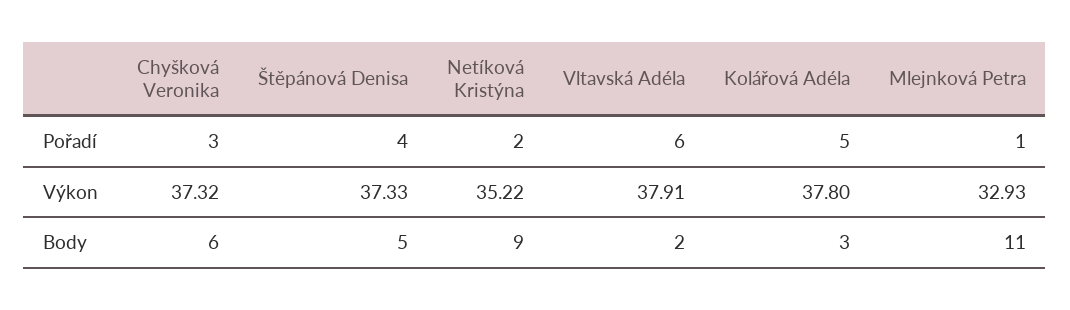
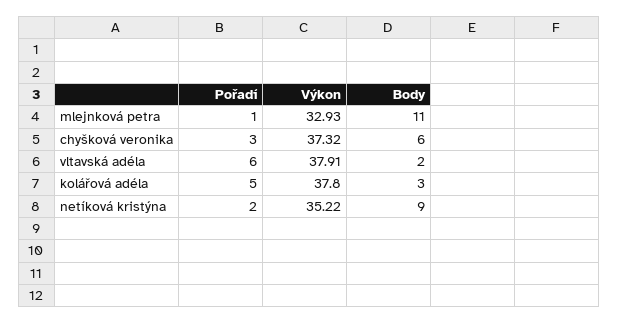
  {
    "Chyšková Veronika": {
      "Pořadí": 3,
      "Výkon": 37.32,
      "Body": 6
    },
-   "Štěpánová Denisa": {
-     "Pořadí": 4,
-     "Výkon": 37.33,
-     "Body": 5
-   },
    "Netíková Kristýna": {
      "Pořadí": 2,
      "Výkon": 35.22,
      "Body": 9
    },
    "Vltavská Adéla": {
      "Pořadí": 6,
      "Výkon": 37.91,
      "Body": 2
    },
    "Kolářová Adéla": {
      "Pořadí": 5,
      "Výkon": 37.8,
      "Body": 3
    },
    "Mlejnková Petra": {
      "Pořadí": 1,
      "Výkon": 32.93,
      "Body": 11
    }
  }

